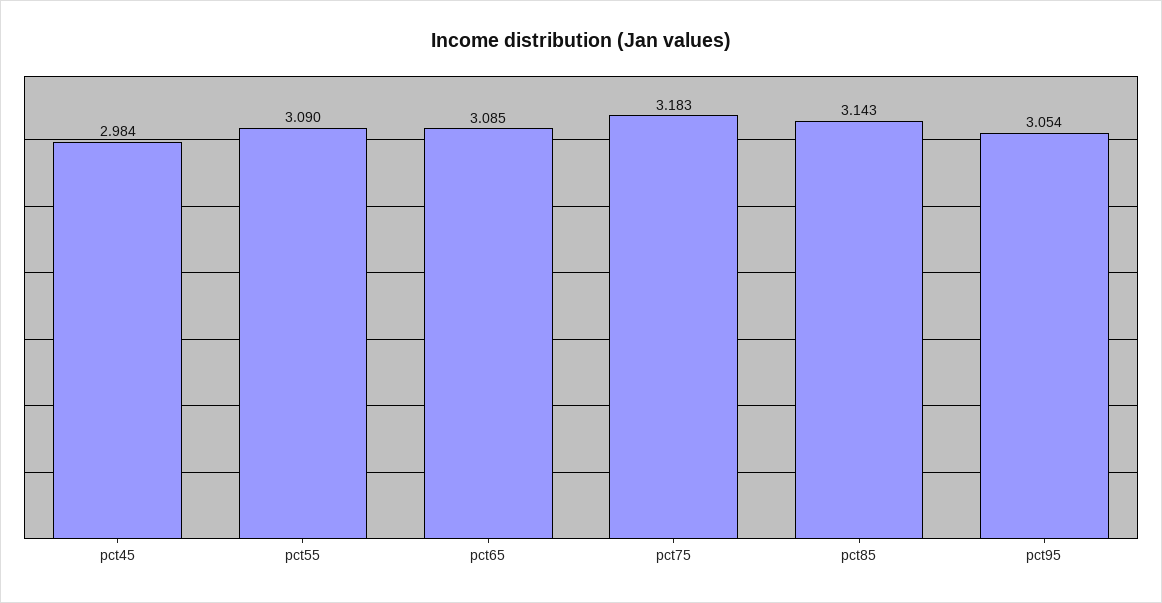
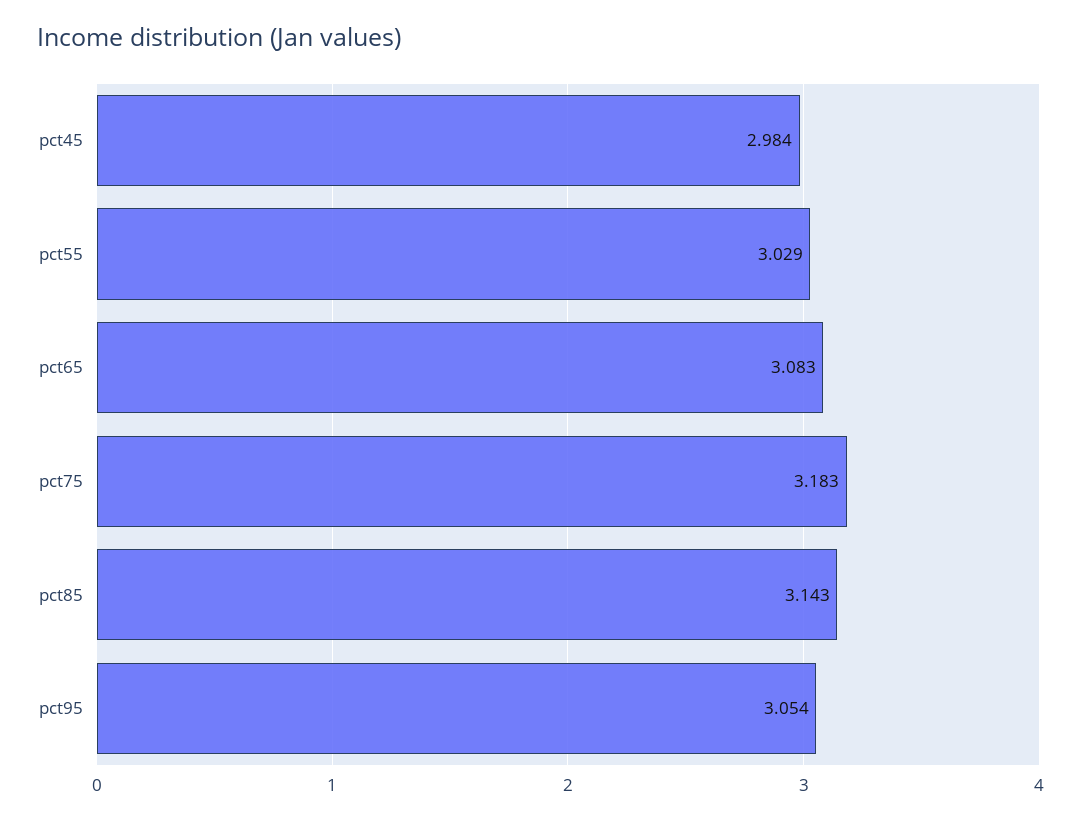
  {
    "pct45": 2.984,
-   "pct55": 3.09,
+   "pct55": 3.029,
-   "pct65": 3.085,
+   "pct65": 3.083,
    "pct75": 3.183,
    "pct85": 3.143,
    "pct95": 3.054
  }

